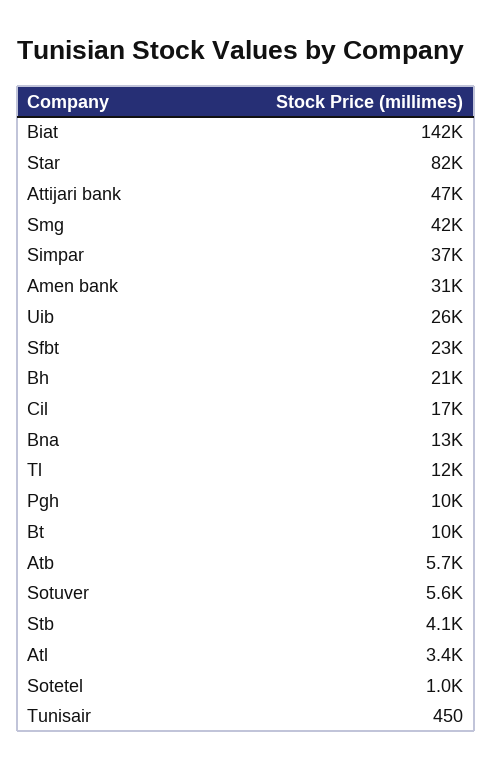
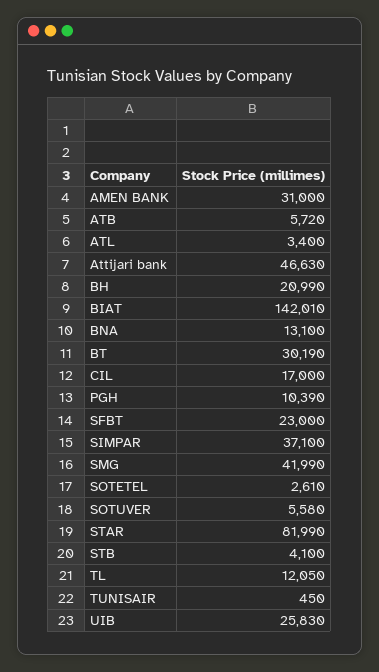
  {
    "Biat": 142010,
    "Star": 81990,
    "Attijari bank": 46630,
    "Smg": 41990,
    "Simpar": 37100,
    "Amen bank": 31000,
    "Uib": 25830,
    "Sfbt": 23000,
    "Bh": 20990,
    "Cil": 17000,
    "Bna": 13100,
    "Tl": 12050,
    "Pgh": 10390,
-   "Bt": 10000,
+   "Bt": 30190,
    "Atb": 5720,
    "Sotuver": 5580,
    "Stb": 4100,
    "Atl": 3400,
-   "Sotetel": 1000,
+   "Sotetel": 2610,
    "Tunisair": 450
  }

